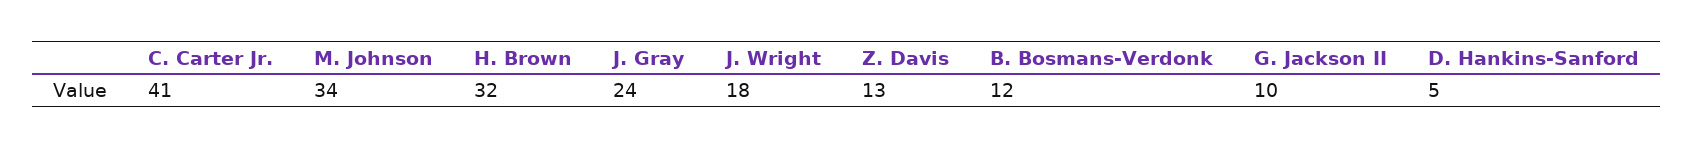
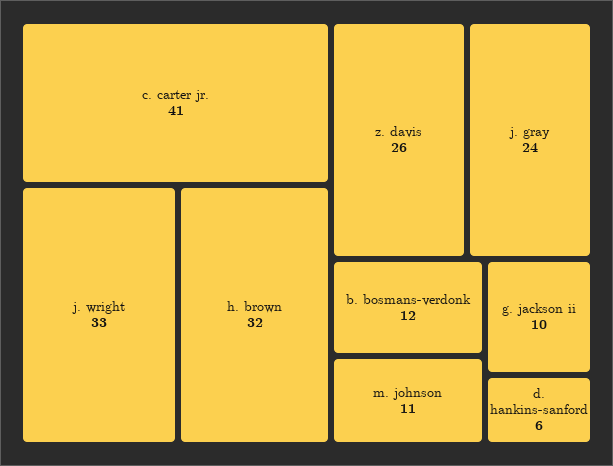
  {
    "C. Carter Jr.": 41,
-   "M. Johnson": 34,
+   "M. Johnson": 11,
    "H. Brown": 32,
    "J. Gray": 24,
-   "J. Wright": 18,
+   "J. Wright": 33,
-   "Z. Davis": 13,
+   "Z. Davis": 26,
    "B. Bosmans-Verdonk": 12,
    "G. Jackson II": 10,
-   "D. Hankins-Sanford": 5
+   "D. Hankins-Sanford": 6
  }

